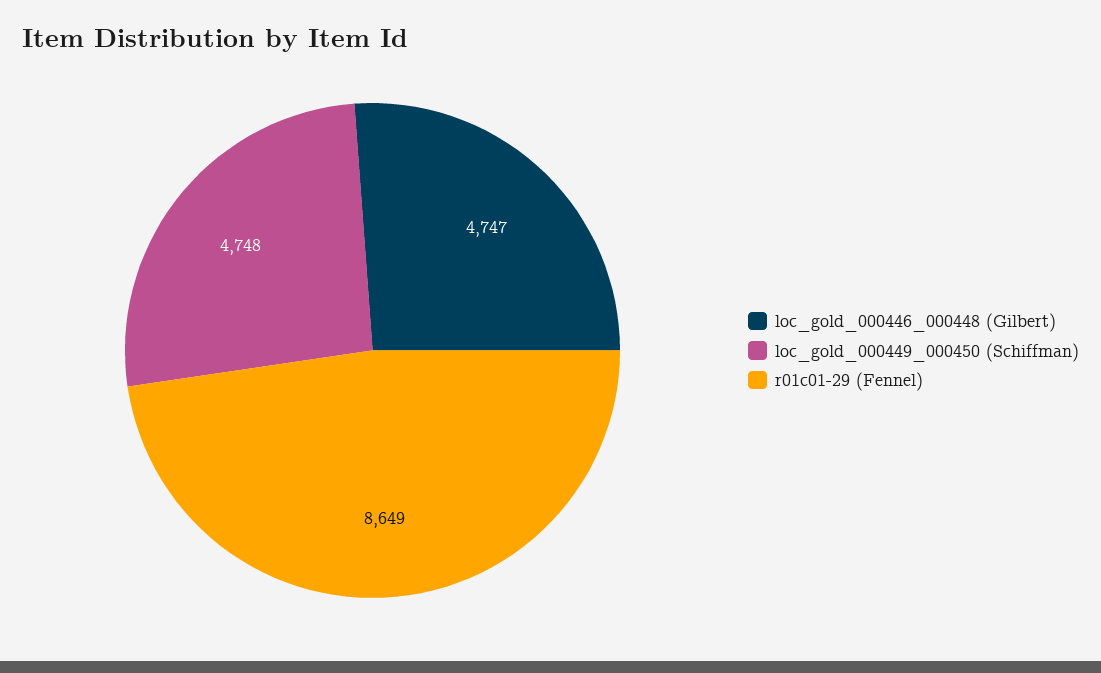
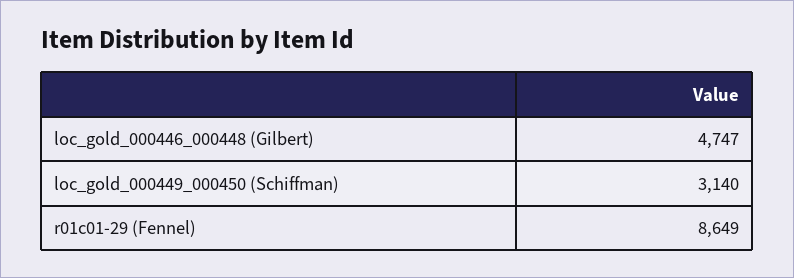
  {
    "loc_gold_000446_000448 (Gilbert)": 4747,
-   "loc_gold_000449_000450 (Schiffman)": 4748,
+   "loc_gold_000449_000450 (Schiffman)": 3140,
    "r01c01-29 (Fennel)": 8649
  }

